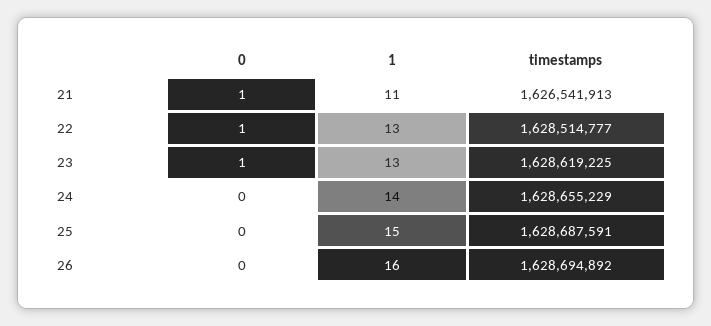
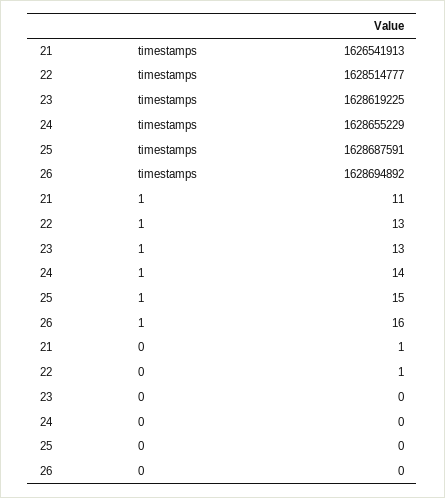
  {
    "0": {
      "21": 1,
      "22": 1,
-     "23": 1,
+     "23": 0,
      "24": 0,
      "25": 0,
      "26": 0
    },
    "1": {
      "21": 11,
      "22": 13,
      "23": 13,
      "24": 14,
      "25": 15,
      "26": 16
    },
    "timestamps": {
      "21": 1626541913,
      "22": 1628514777,
      "23": 1628619225,
      "24": 1628655229,
      "25": 1628687591,
      "26": 1628694892
    }
  }

